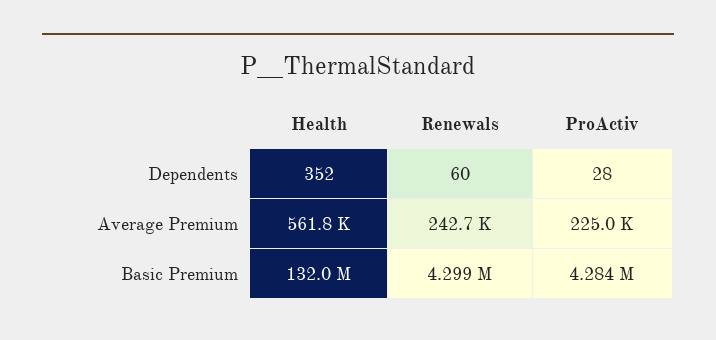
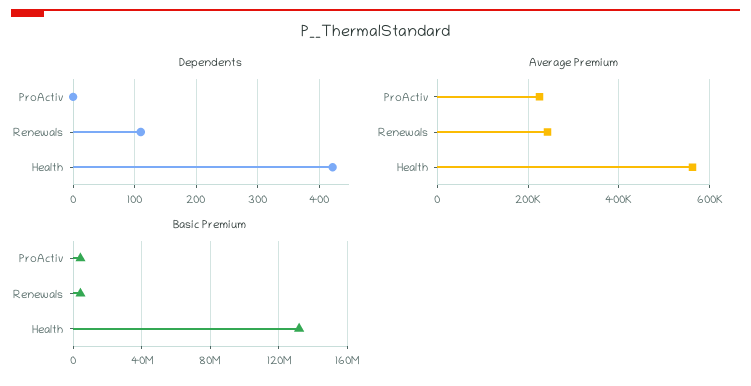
  {
    "Dependents": {
-     "Health": 352,
+     "Health": 420,
-     "Renewals": 60,
+     "Renewals": 110,
-     "ProActiv": 28
+     "ProActiv": 0
    },
    "Average Premium": {
      "Health": 561800,
      "Renewals": 242700,
      "ProActiv": 225000
    },
    "Basic Premium": {
      "Health": 132000000,
      "Renewals": 4299000,
      "ProActiv": 4284000
    }
  }

